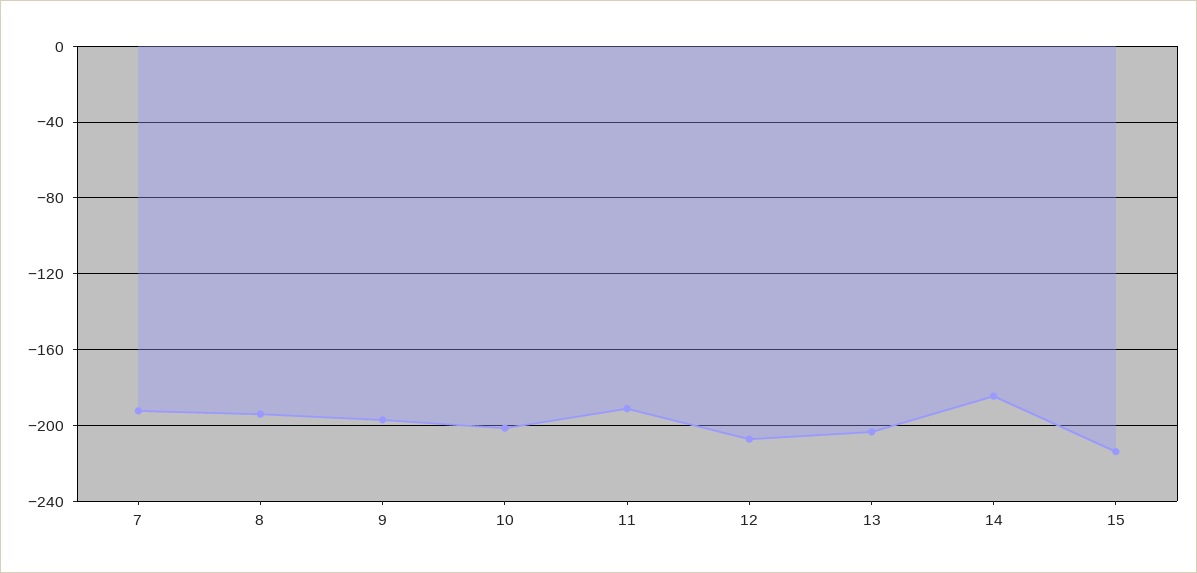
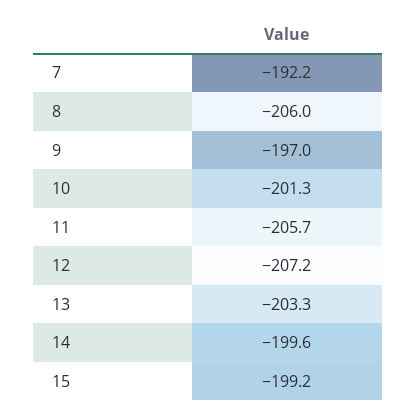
  {
    "7": -192.2,
-   "8": -195,
+   "8": -206,
    "9": -197,
    "10": -201.3,
-   "11": -190,
+   "11": -205.7,
    "12": -207.2,
    "13": -203.3,
-   "14": -185,
+   "14": -199.6,
-   "15": -215
+   "15": -199.2
  }

